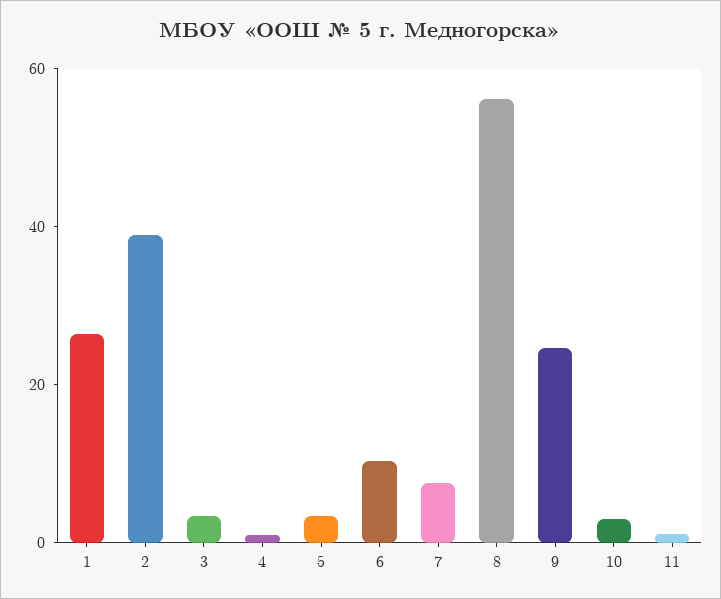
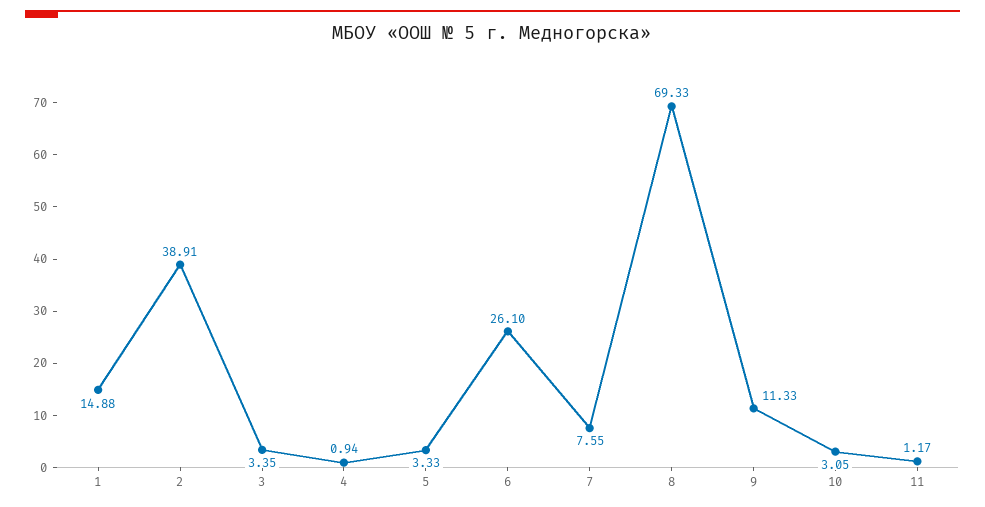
  {
-   "1": 25,
+   "1": 14.88,
    "2": 38.91,
    "3": 3.35,
    "4": 0.94,
    "5": 3.33,
-   "6": 10,
+   "6": 26.1,
    "7": 7.55,
-   "8": 55,
+   "8": 69.33,
-   "9": 25,
+   "9": 11.33,
    "10": 3.05,
    "11": 1.17
  }

